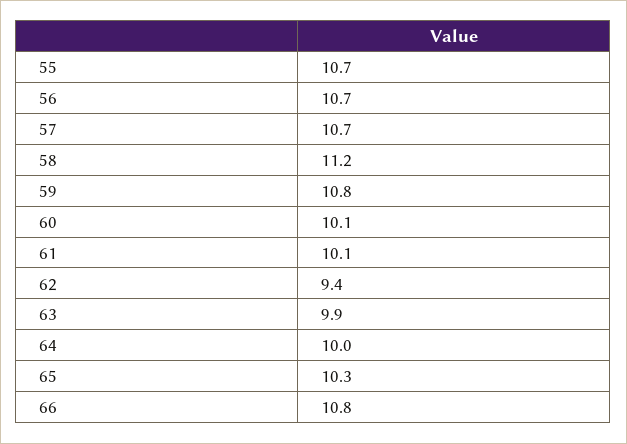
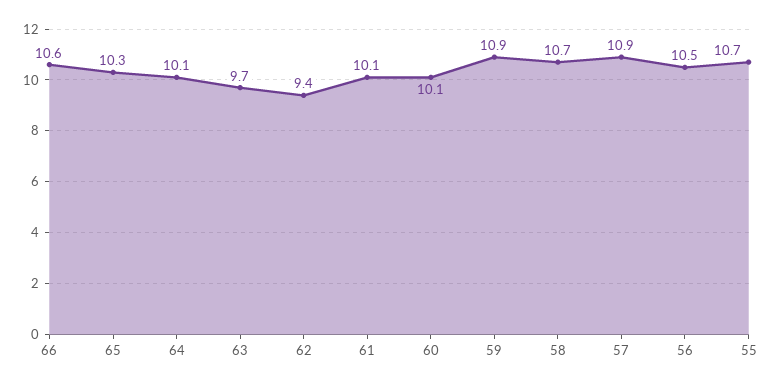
  {
    "55": 10.7,
-   "56": 10.7,
+   "56": 10.5,
-   "57": 10.7,
+   "57": 10.9,
-   "58": 11.2,
+   "58": 10.7,
-   "59": 10.8,
+   "59": 10.9,
    "60": 10.1,
    "61": 10.1,
    "62": 9.4,
-   "63": 9.9,
+   "63": 9.7,
-   "64": 10,
+   "64": 10.1,
    "65": 10.3,
-   "66": 10.8
+   "66": 10.6
  }

